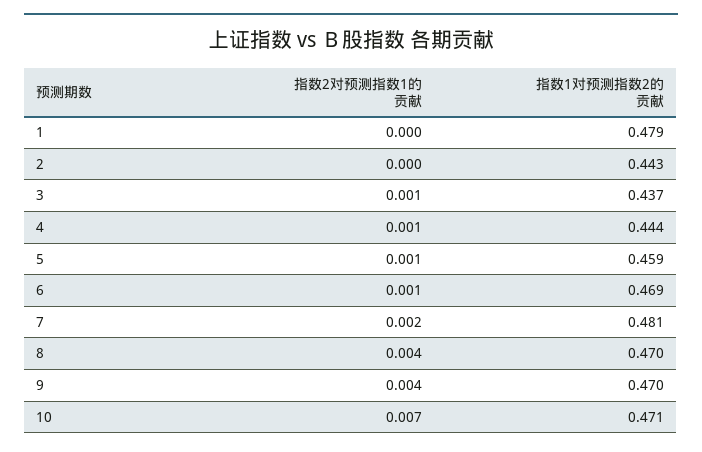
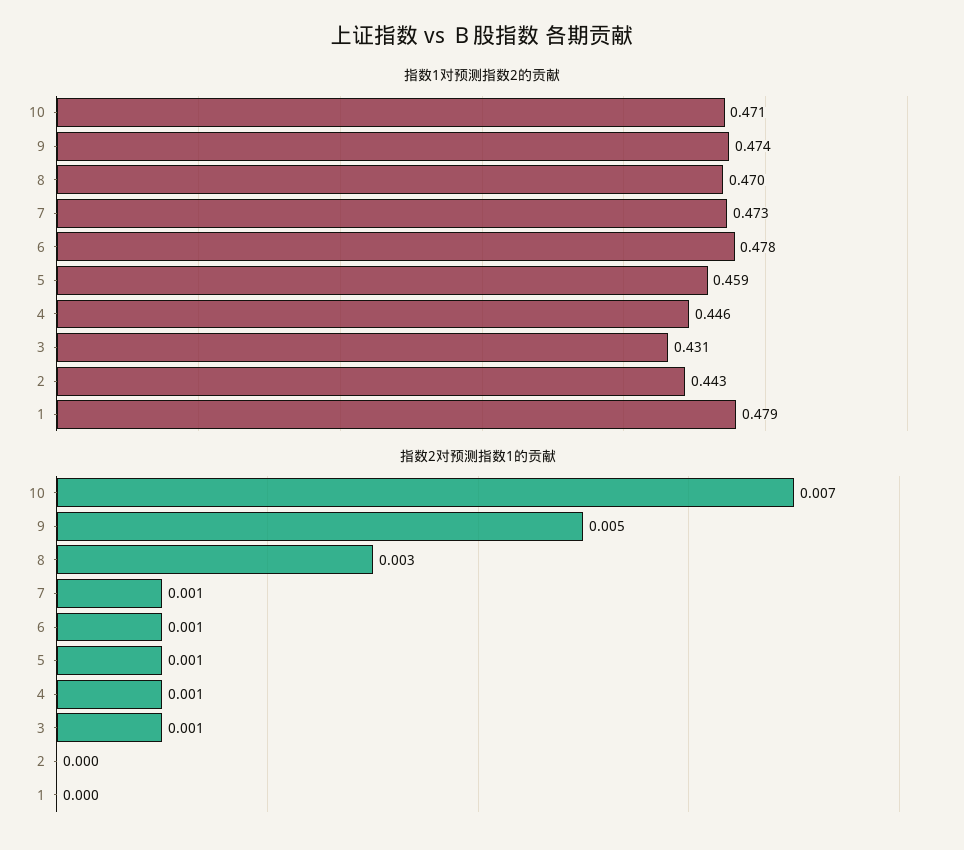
  {
    "指数2对预测指数1的贡献": {
      "1": 0,
      "2": 0,
      "3": 0.001,
      "4": 0.001,
      "5": 0.001,
      "6": 0.001,
-     "7": 0.002,
+     "7": 0.001,
-     "8": 0.004,
+     "8": 0.003,
-     "9": 0.004,
+     "9": 0.005,
      "10": 0.007
    },
    "指数1对预测指数2的贡献": {
      "1": 0.479,
      "2": 0.443,
-     "3": 0.437,
+     "3": 0.431,
-     "4": 0.444,
+     "4": 0.446,
      "5": 0.459,
-     "6": 0.469,
+     "6": 0.478,
-     "7": 0.481,
+     "7": 0.473,
      "8": 0.47,
-     "9": 0.47,
+     "9": 0.474,
      "10": 0.471
    }
  }

